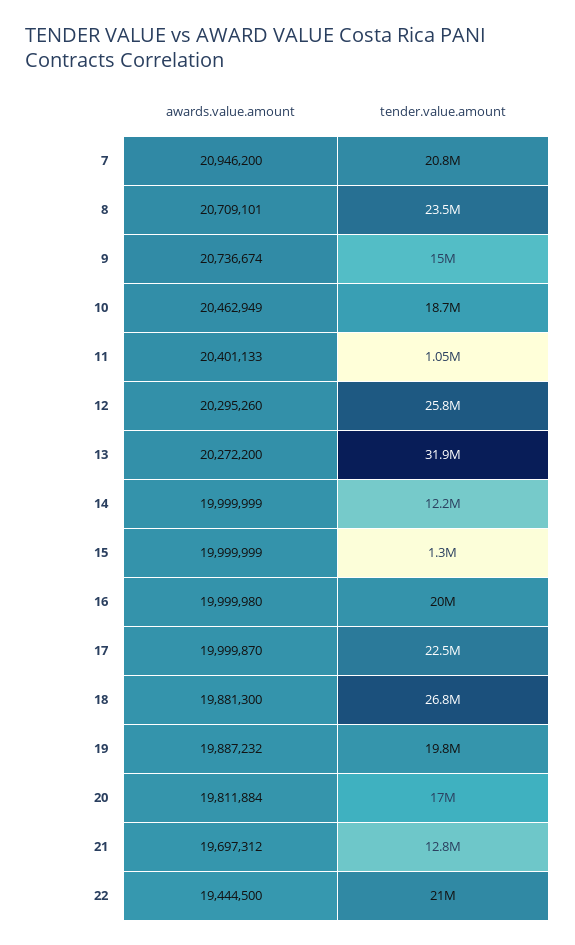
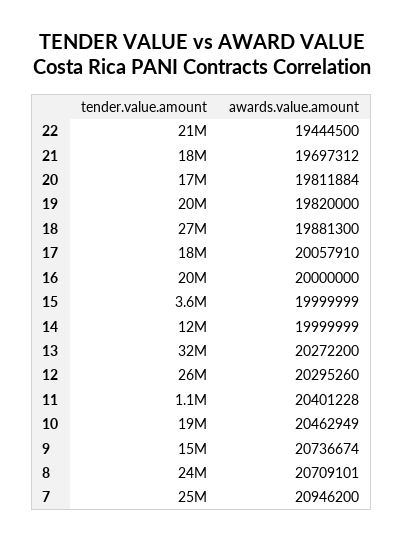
  {
    "awards.value.amount": {
      "7": 20946200,
      "8": 20709101,
      "9": 20736674,
      "10": 20462949,
-     "11": 20401133,
+     "11": 20401228,
      "12": 20295260,
      "13": 20272200,
      "14": 19999999,
      "15": 19999999,
-     "16": 19999980,
+     "16": 20000000,
-     "17": 19999870,
+     "17": 20057910,
      "18": 19881300,
-     "19": 19887232,
+     "19": 19820000,
      "20": 19811884,
      "21": 19697312,
      "22": 19444500
    },
    "tender.value.amount": {
-     "7": 20800000,
+     "7": 25000000,
      "8": 23500000,
      "9": 15000000,
      "10": 18700000,
      "11": 1050000,
      "12": 25800000,
      "13": 31900000,
      "14": 12200000,
-     "15": 1300000,
+     "15": 3600000,
      "16": 20000000,
-     "17": 22500000,
+     "17": 18000000,
      "18": 26800000,
      "19": 19800000,
      "20": 17000000,
-     "21": 12800000,
+     "21": 18000000,
      "22": 21000000
    }
  }

